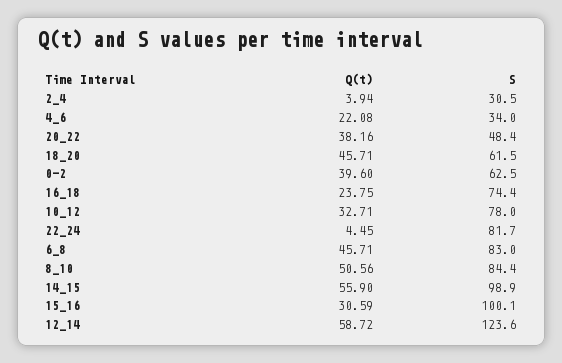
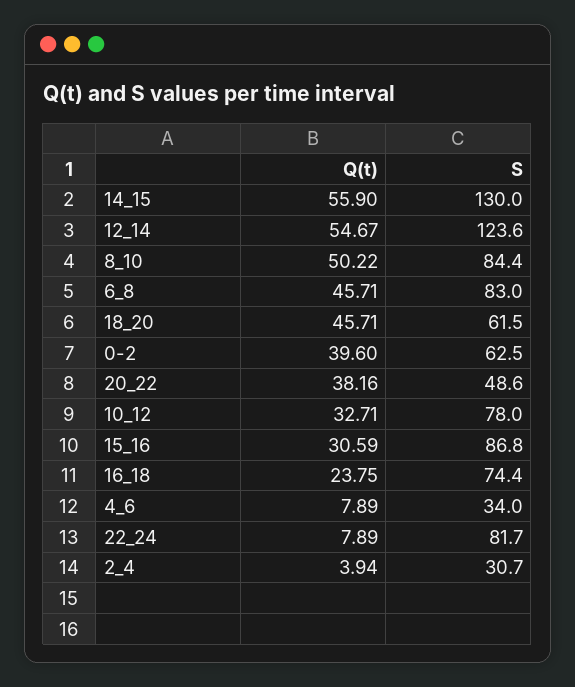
  {
    "Q(t)": {
      "2_4": 3.94,
-     "4_6": 22.08,
+     "4_6": 7.89,
      "20_22": 38.16,
      "18_20": 45.71,
      "0-2": 39.6,
      "16_18": 23.75,
      "10_12": 32.71,
-     "22_24": 4.45,
+     "22_24": 7.89,
      "6_8": 45.71,
-     "8_10": 50.56,
+     "8_10": 50.22,
      "14_15": 55.9,
      "15_16": 30.59,
-     "12_14": 58.72
+     "12_14": 54.67
    },
    "S": {
-     "2_4": 30.5,
+     "2_4": 30.7,
      "4_6": 34,
-     "20_22": 48.4,
+     "20_22": 48.6,
      "18_20": 61.5,
      "0-2": 62.5,
      "16_18": 74.4,
      "10_12": 78,
      "22_24": 81.7,
      "6_8": 83,
      "8_10": 84.4,
-     "14_15": 98.9,
+     "14_15": 130,
-     "15_16": 100.1,
+     "15_16": 86.8,
      "12_14": 123.6
    }
  }

